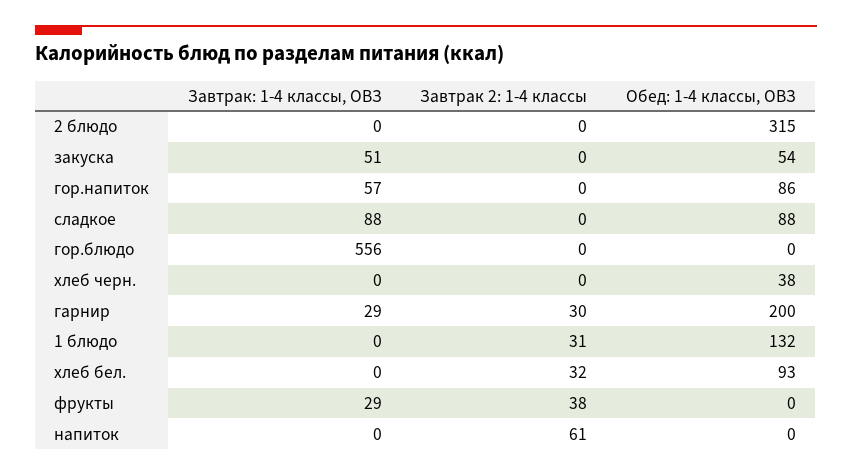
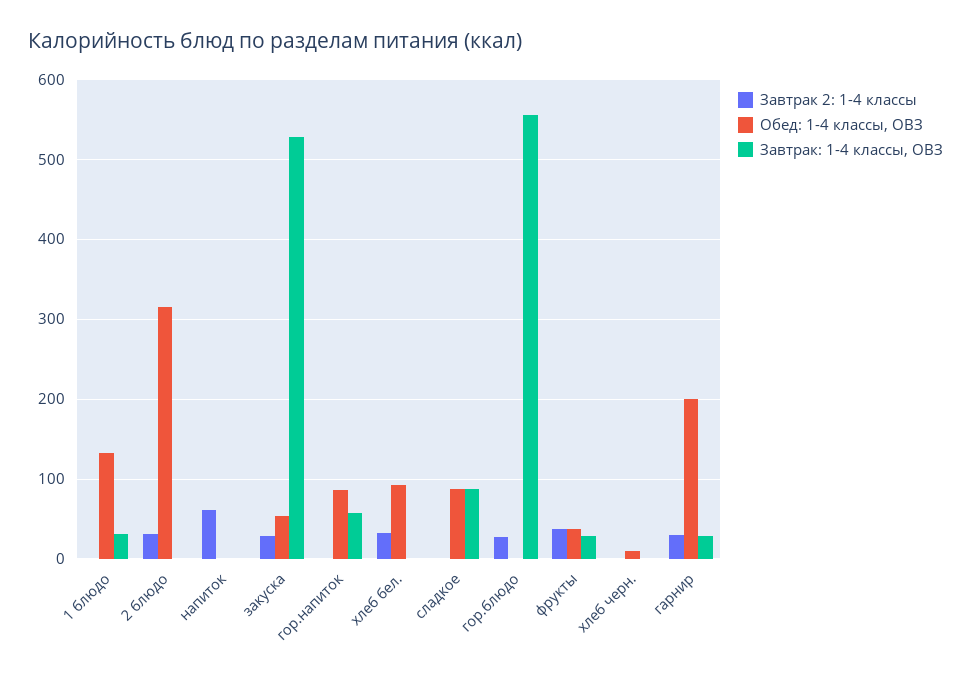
  {
    "Завтрак: 1-4 классы, ОВЗ": {
      "2 блюдо": 0,
-     "закуска": 51,
+     "закуска": 530,
      "гор.напиток": 57,
      "сладкое": 88,
      "гор.блюдо": 556,
      "хлеб черн.": 0,
      "гарнир": 29,
-     "1 блюдо": 0,
+     "1 блюдо": 30,
      "хлеб бел.": 0,
      "фрукты": 29,
      "напиток": 0
    },
    "Завтрак 2: 1-4 классы": {
-     "2 блюдо": 0,
+     "2 блюдо": 30,
-     "закуска": 0,
+     "закуска": 30,
      "гор.напиток": 0,
      "сладкое": 0,
-     "гор.блюдо": 0,
+     "гор.блюдо": 30,
      "хлеб черн.": 0,
      "гарнир": 30,
-     "1 блюдо": 31,
+     "1 блюдо": 0,
      "хлеб бел.": 32,
      "фрукты": 38,
      "напиток": 61
    },
    "Обед: 1-4 классы, ОВЗ": {
      "2 блюдо": 315,
      "закуска": 54,
      "гор.напиток": 86,
      "сладкое": 88,
      "гор.блюдо": 0,
-     "хлеб черн.": 38,
+     "хлеб черн.": 10,
      "гарнир": 200,
      "1 блюдо": 132,
      "хлеб бел.": 93,
-     "фрукты": 0,
+     "фрукты": 40,
      "напиток": 0
    }
  }

